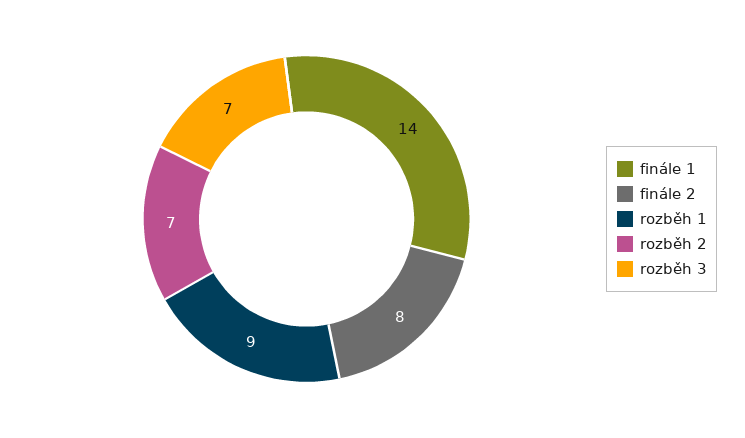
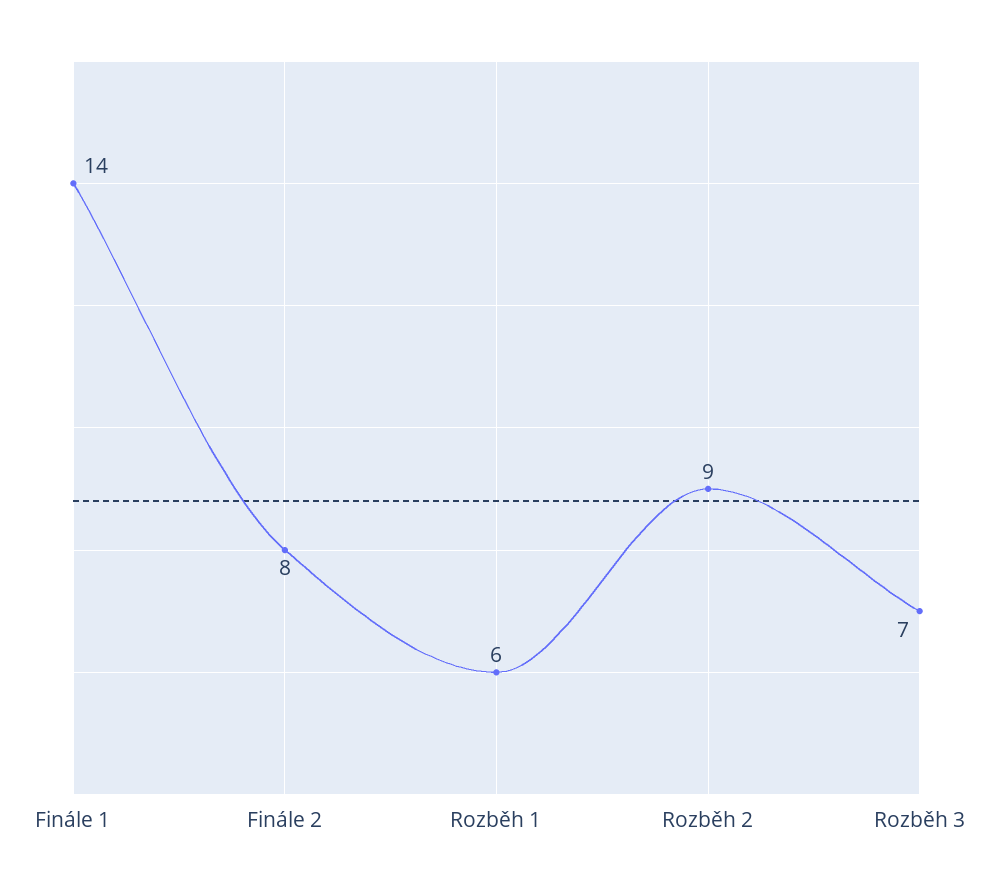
  {
    "finále 1": 14,
    "finále 2": 8,
-   "rozběh 1": 9,
+   "rozběh 1": 6,
-   "rozběh 2": 7,
+   "rozběh 2": 9,
    "rozběh 3": 7
  }

